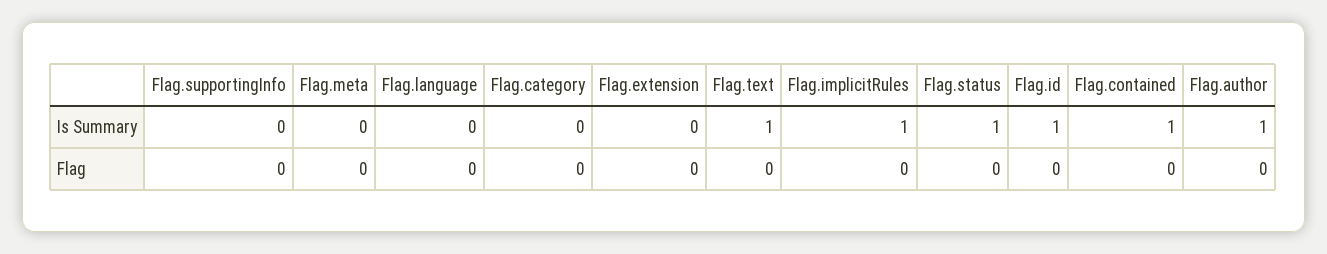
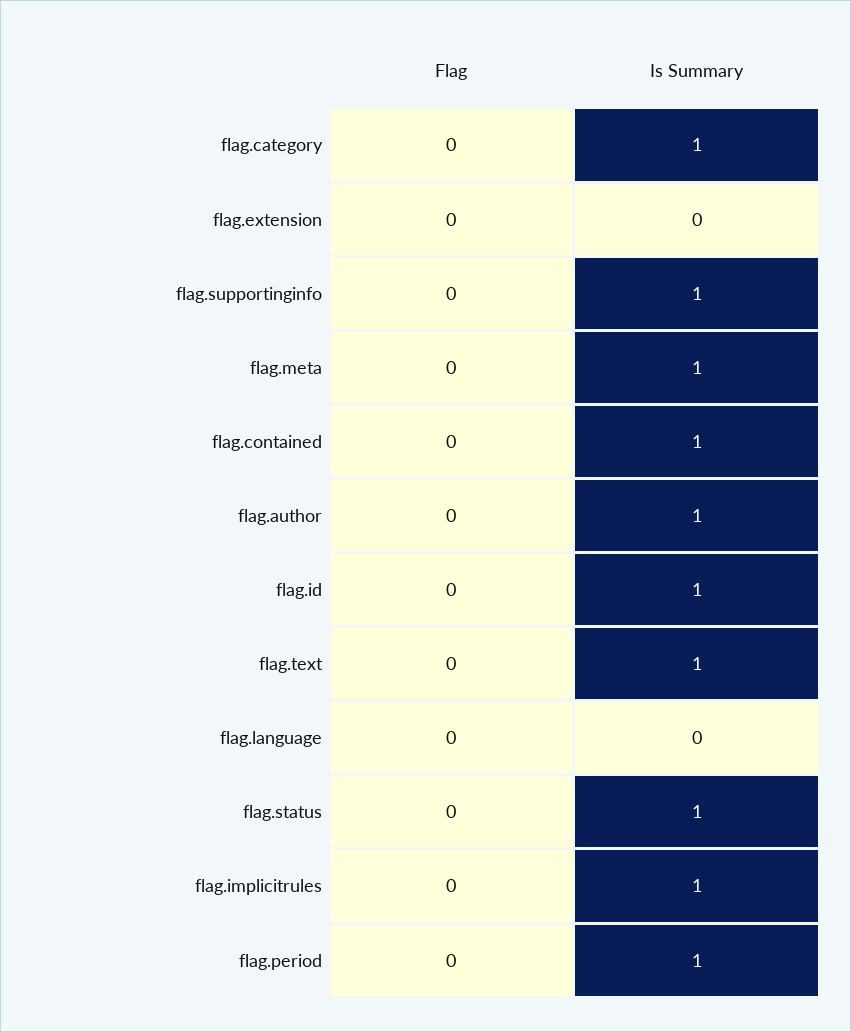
  {
    "Flag.supportingInfo": {
-     "Is Summary": 0,
+     "Is Summary": 1,
      "Flag": 0
    },
    "Flag.meta": {
-     "Is Summary": 0,
+     "Is Summary": 1,
      "Flag": 0
    },
    "Flag.language": {
      "Is Summary": 0,
      "Flag": 0
    },
    "Flag.category": {
-     "Is Summary": 0,
+     "Is Summary": 1,
      "Flag": 0
    },
    "Flag.extension": {
      "Is Summary": 0,
      "Flag": 0
    },
    "Flag.text": {
      "Is Summary": 1,
      "Flag": 0
    },
    "Flag.implicitRules": {
      "Is Summary": 1,
      "Flag": 0
    },
    "Flag.status": {
      "Is Summary": 1,
      "Flag": 0
    },
    "Flag.id": {
      "Is Summary": 1,
      "Flag": 0
    },
    "Flag.contained": {
      "Is Summary": 1,
      "Flag": 0
    },
    "Flag.author": {
      "Is Summary": 1,
      "Flag": 0
-   }
+   },
+   "flag.period": {
+     "Flag": 0,
+     "Is Summary": 1
+   }
  }

